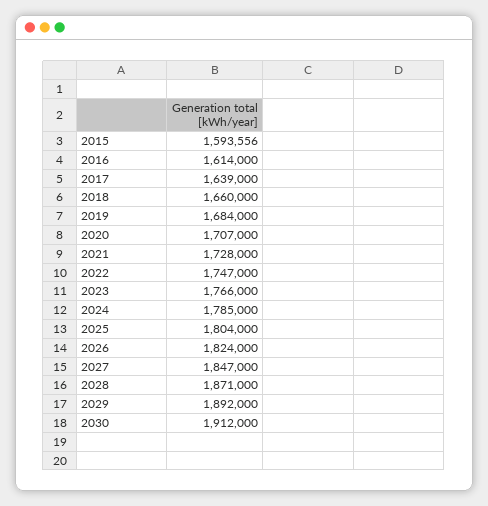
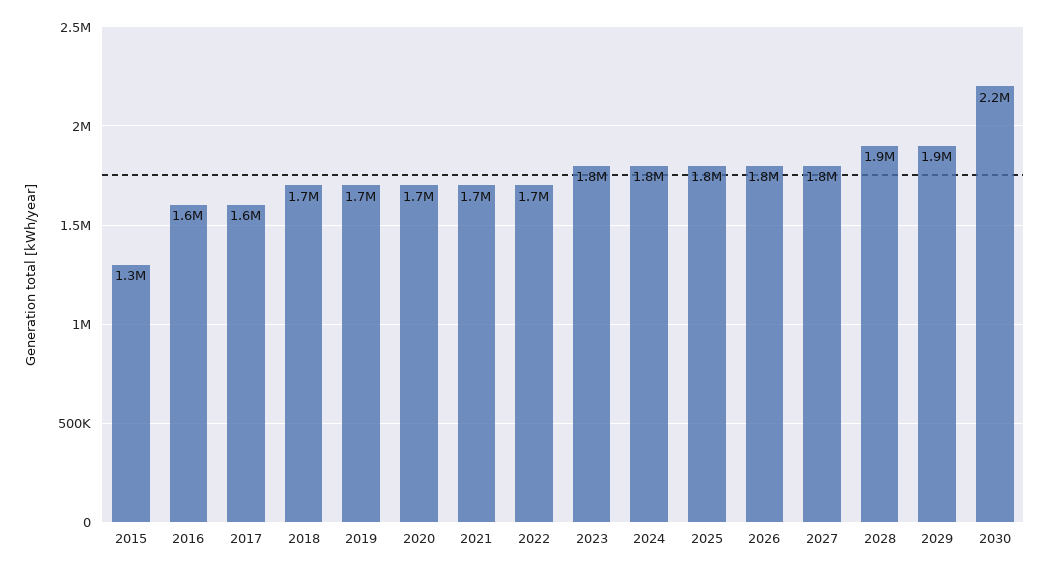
  {
-   "2015": 1593556,
+   "2015": 1300000,
    "2016": 1614000,
    "2017": 1639000,
    "2018": 1660000,
    "2019": 1684000,
    "2020": 1707000,
    "2021": 1728000,
    "2022": 1747000,
    "2023": 1766000,
    "2024": 1785000,
    "2025": 1804000,
    "2026": 1824000,
    "2027": 1847000,
    "2028": 1871000,
    "2029": 1892000,
-   "2030": 1912000
+   "2030": 2200000
  }

